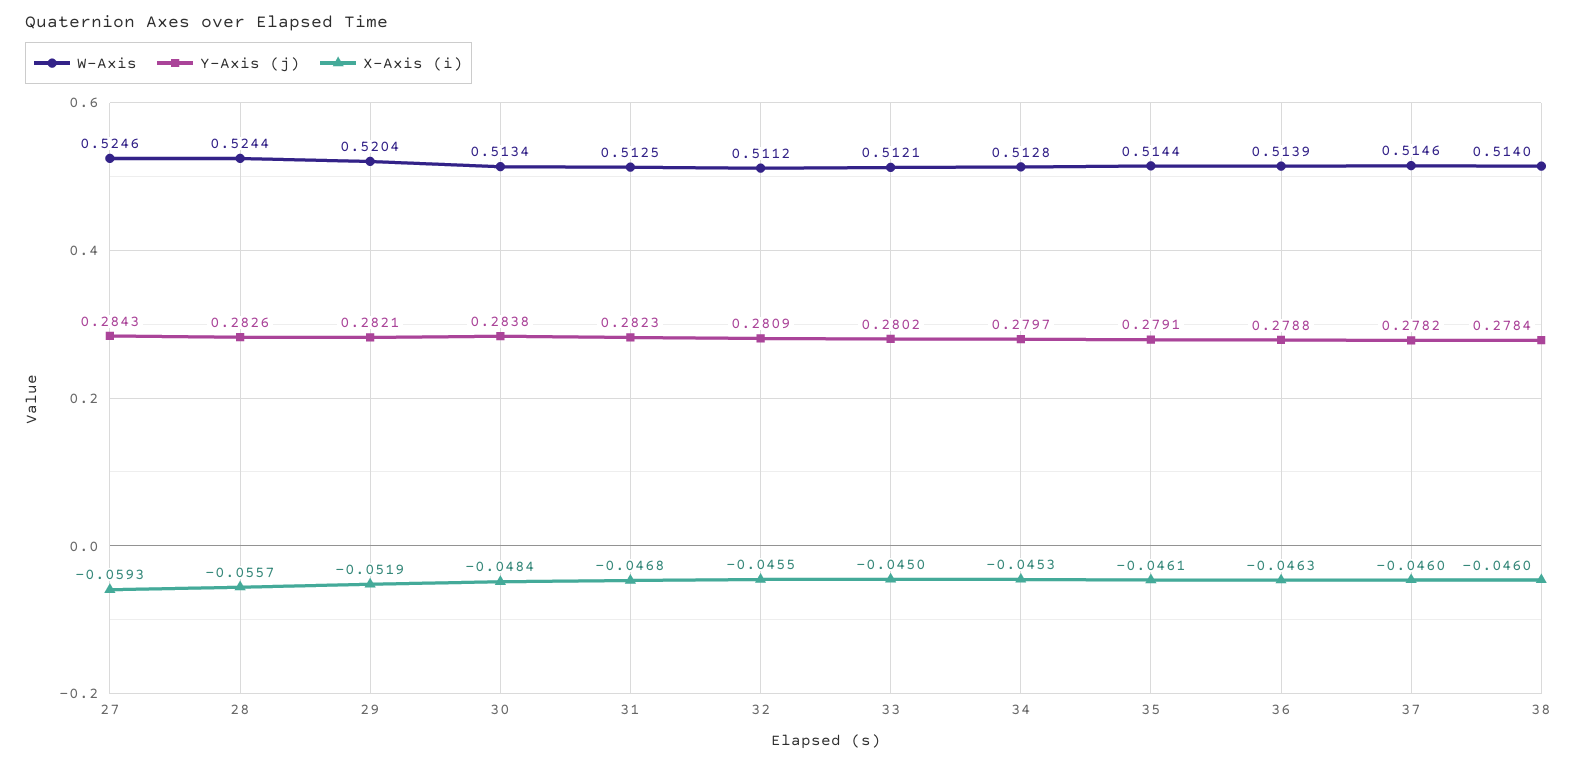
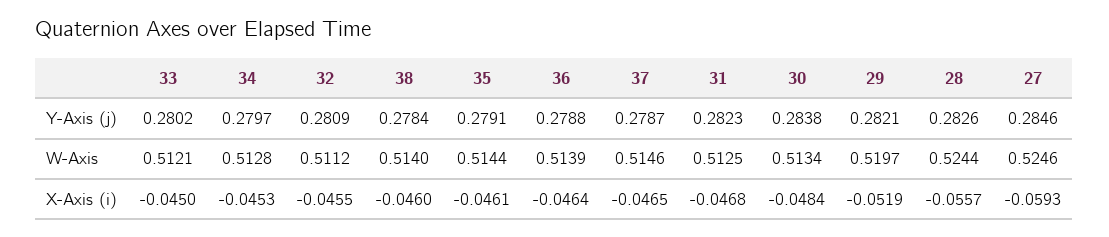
  {
    "W-Axis": {
      "27": 0.5246,
      "28": 0.5244,
-     "29": 0.5204,
+     "29": 0.5197,
      "30": 0.5134,
      "31": 0.5125,
      "32": 0.5112,
      "33": 0.5121,
      "34": 0.5128,
      "35": 0.5144,
      "36": 0.5139,
      "37": 0.5146,
      "38": 0.514
    },
    "Y-Axis (j)": {
-     "27": 0.2843,
+     "27": 0.2846,
      "28": 0.2826,
      "29": 0.2821,
      "30": 0.2838,
      "31": 0.2823,
      "32": 0.2809,
      "33": 0.2802,
      "34": 0.2797,
      "35": 0.2791,
      "36": 0.2788,
-     "37": 0.2782,
+     "37": 0.2787,
      "38": 0.2784
    },
    "X-Axis (i)": {
      "27": -0.0593,
      "28": -0.0557,
      "29": -0.0519,
      "30": -0.0484,
      "31": -0.0468,
      "32": -0.0455,
      "33": -0.045,
      "34": -0.0453,
      "35": -0.0461,
-     "36": -0.0463,
+     "36": -0.0464,
-     "37": -0.046,
+     "37": -0.0465,
      "38": -0.046
    }
  }

